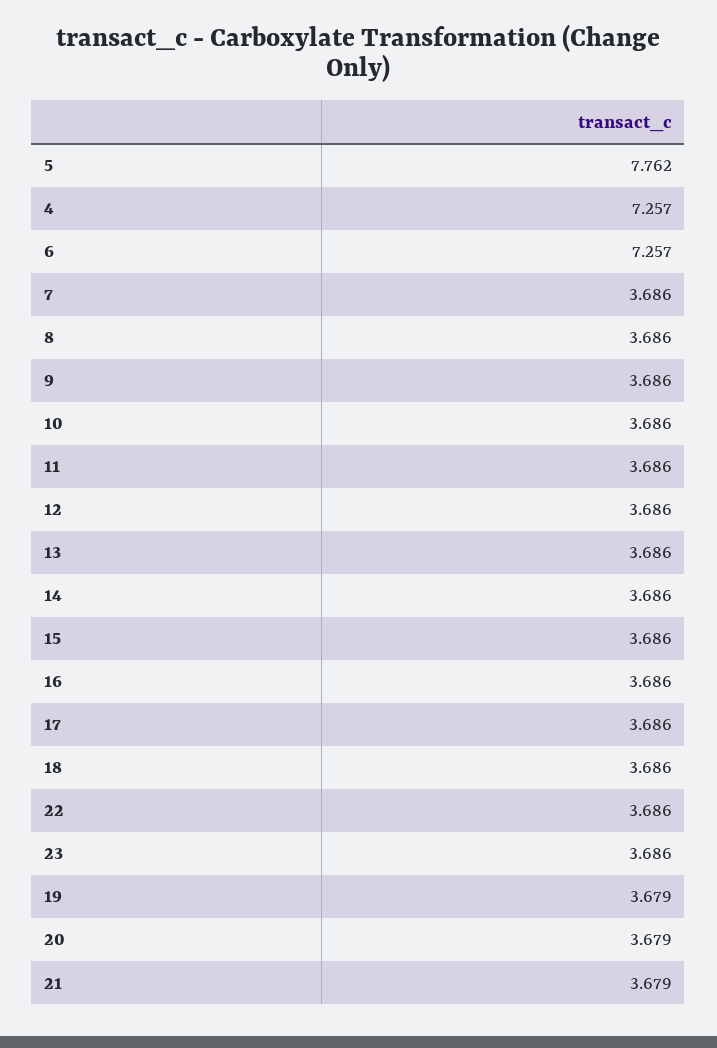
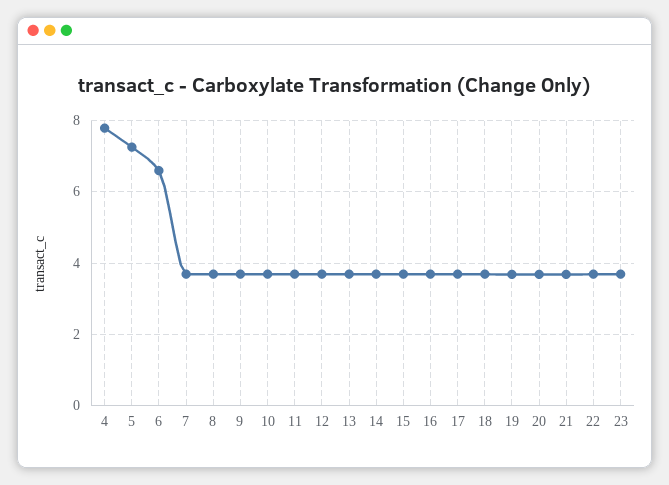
  {
-   "5": 7.762,
+   "5": 7.2,
-   "4": 7.257,
+   "4": 7.8,
-   "6": 7.257,
+   "6": 6.6,
    "7": 3.686,
    "8": 3.686,
    "9": 3.686,
    "10": 3.686,
    "11": 3.686,
    "12": 3.686,
    "13": 3.686,
    "14": 3.686,
    "15": 3.686,
    "16": 3.686,
    "17": 3.686,
    "18": 3.686,
    "22": 3.686,
    "23": 3.686,
    "19": 3.679,
    "20": 3.679,
    "21": 3.679
  }

